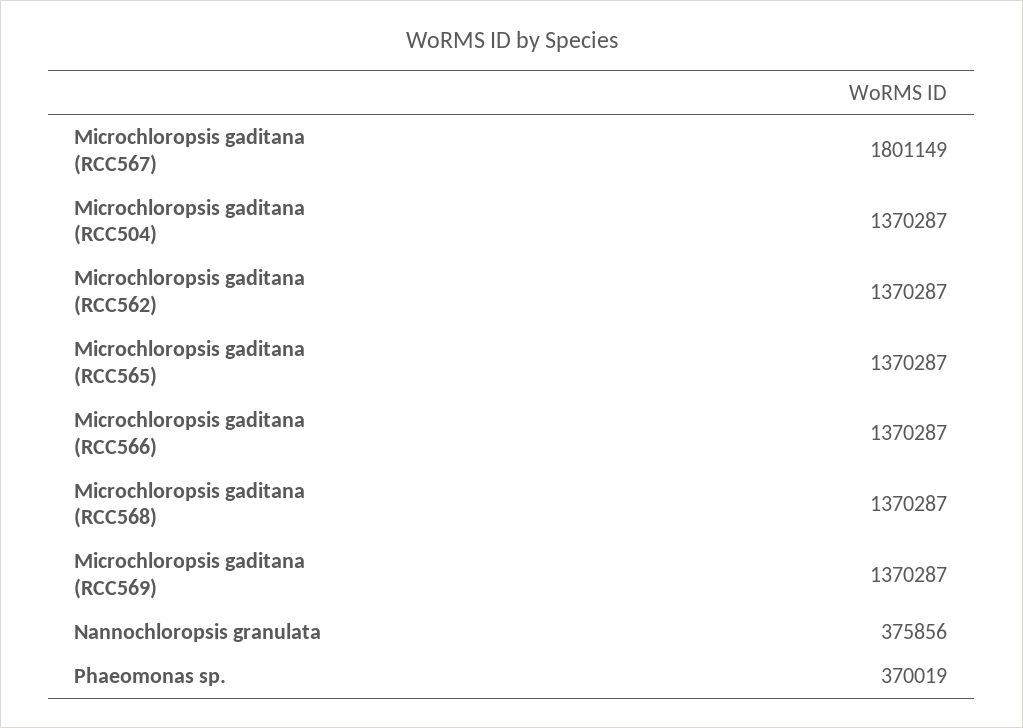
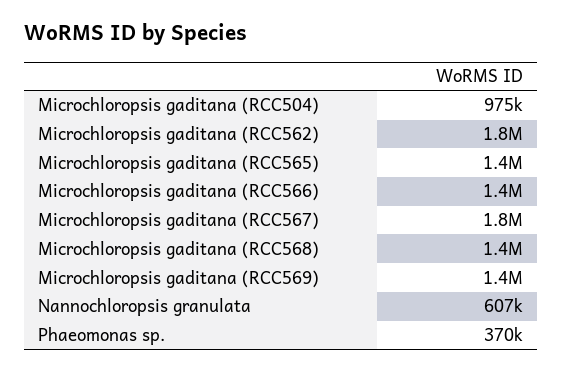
  {
    "Microchloropsis gaditana (RCC567)": 1801149,
-   "Microchloropsis gaditana (RCC504)": 1370287,
+   "Microchloropsis gaditana (RCC504)": 975000,
-   "Microchloropsis gaditana (RCC562)": 1370287,
+   "Microchloropsis gaditana (RCC562)": 1800000,
    "Microchloropsis gaditana (RCC565)": 1370287,
    "Microchloropsis gaditana (RCC566)": 1370287,
    "Microchloropsis gaditana (RCC568)": 1370287,
    "Microchloropsis gaditana (RCC569)": 1370287,
-   "Nannochloropsis granulata": 375856,
+   "Nannochloropsis granulata": 607000,
    "Phaeomonas sp.": 370019
  }

